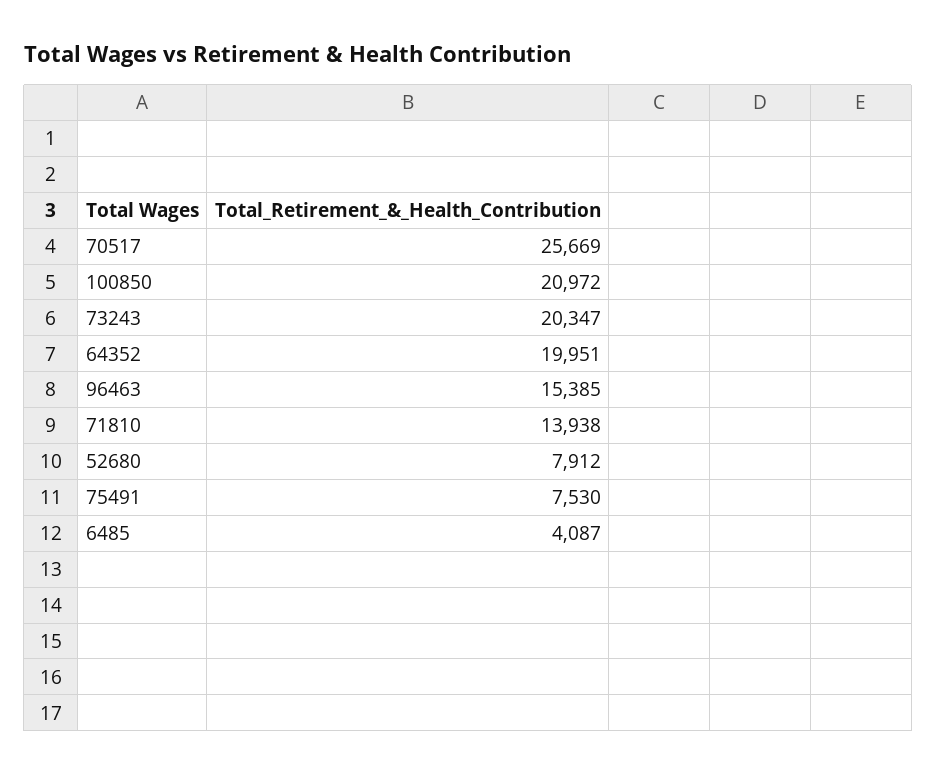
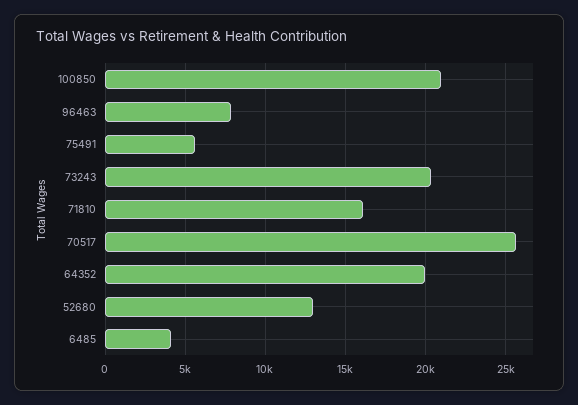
  {
    "70517": 25669,
    "100850": 20972,
    "73243": 20347,
    "64352": 19951,
-   "96463": 15385,
+   "96463": 8000,
-   "71810": 13938,
+   "71810": 16000,
-   "52680": 7912,
+   "52680": 13000,
-   "75491": 7530,
+   "75491": 5500,
    "6485": 4087
  }

